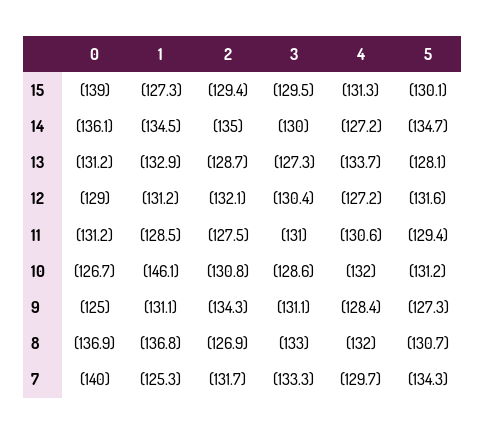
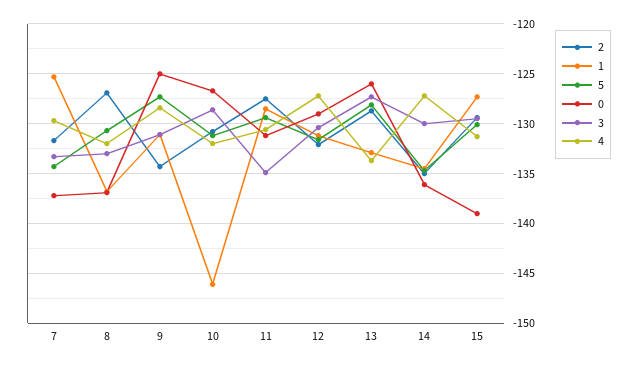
  {
    "0": {
      "15": -139,
      "14": -136.1,
-     "13": -131.2,
+     "13": -126,
      "12": -129,
      "11": -131.2,
      "10": -126.7,
      "9": -125,
      "8": -136.9,
-     "7": -140
+     "7": -137
    },
    "1": {
      "15": -127.3,
      "14": -134.5,
      "13": -132.9,
      "12": -131.2,
      "11": -128.5,
      "10": -146.1,
      "9": -131.1,
      "8": -136.8,
      "7": -125.3
    },
    "2": {
      "15": -129.4,
      "14": -135,
      "13": -128.7,
      "12": -132.1,
      "11": -127.5,
      "10": -130.8,
      "9": -134.3,
      "8": -126.9,
      "7": -131.7
    },
    "3": {
      "15": -129.5,
      "14": -130,
      "13": -127.3,
      "12": -130.4,
-     "11": -131,
+     "11": -135,
      "10": -128.6,
      "9": -131.1,
      "8": -133,
      "7": -133.3
    },
    "4": {
      "15": -131.3,
      "14": -127.2,
      "13": -133.7,
      "12": -127.2,
      "11": -130.6,
      "10": -132,
      "9": -128.4,
      "8": -132,
      "7": -129.7
    },
    "5": {
      "15": -130.1,
      "14": -134.7,
      "13": -128.1,
      "12": -131.6,
      "11": -129.4,
      "10": -131.2,
      "9": -127.3,
      "8": -130.7,
      "7": -134.3
    }
  }

